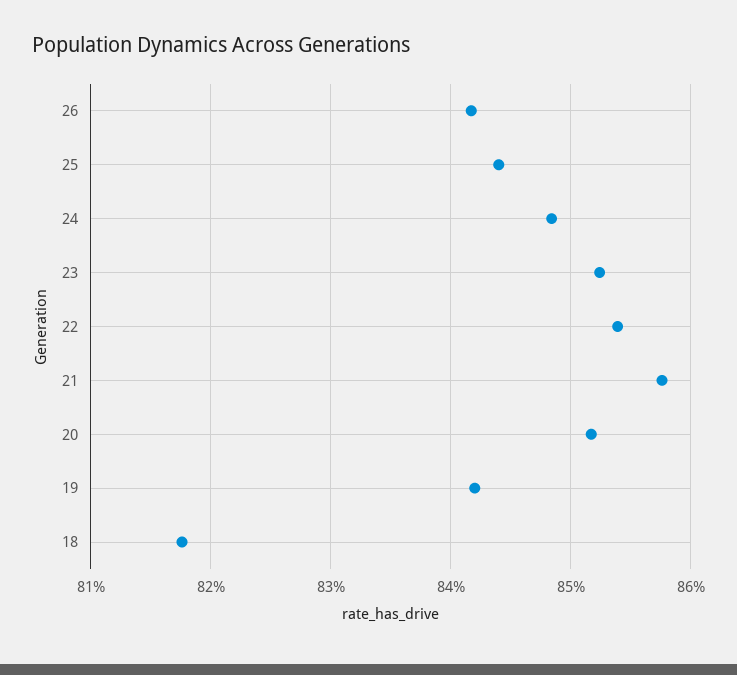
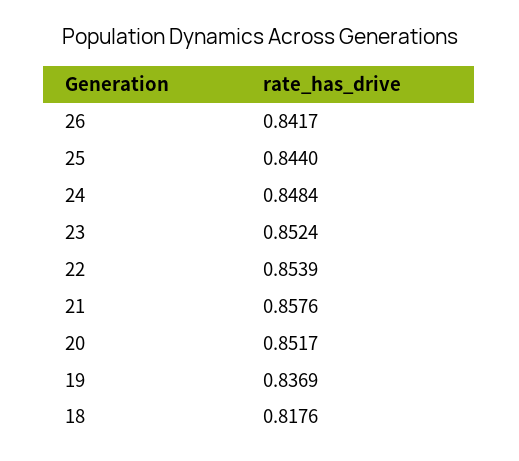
  {
    "26": 0.8417,
    "25": 0.844,
    "24": 0.8484,
    "23": 0.8524,
    "22": 0.8539,
    "21": 0.8576,
    "20": 0.8517,
-   "19": 0.842,
+   "19": 0.8369,
    "18": 0.8176
  }

